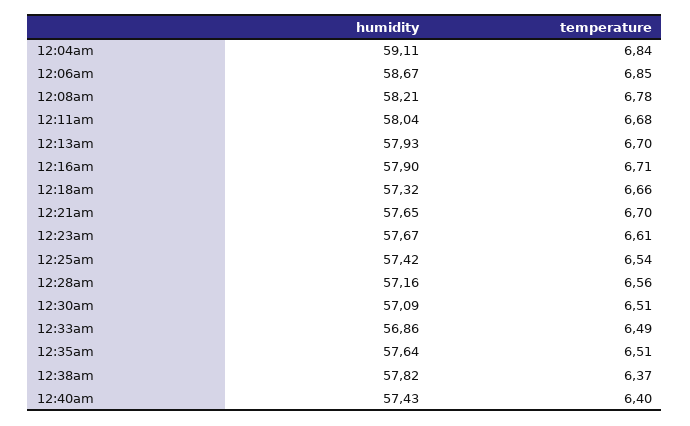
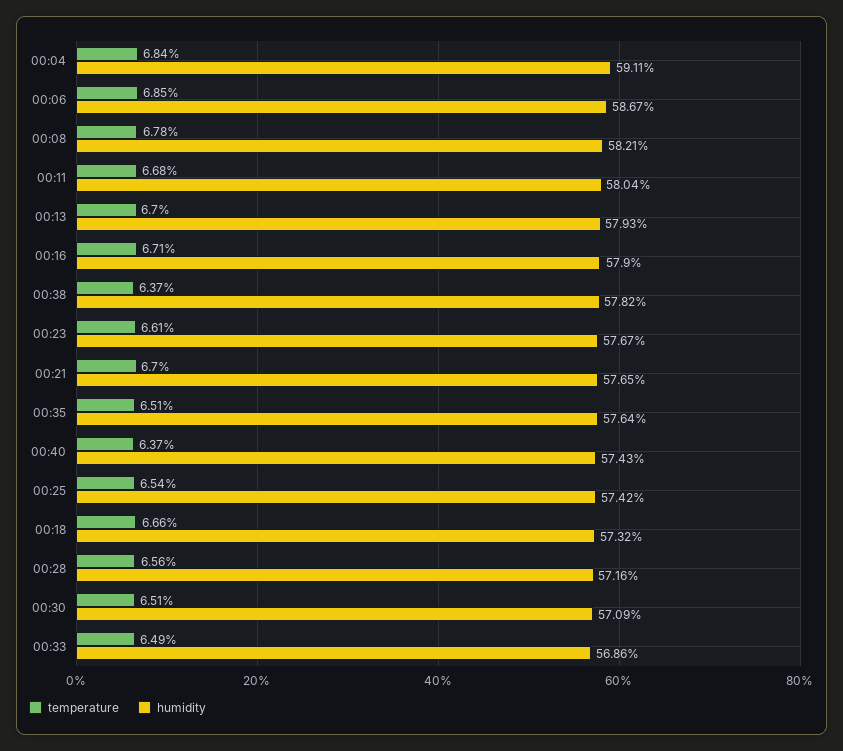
  {
    "humidity": {
      "12:04am": 59.11,
      "12:06am": 58.67,
      "12:08am": 58.21,
      "12:11am": 58.04,
      "12:13am": 57.93,
      "12:16am": 57.9,
      "12:18am": 57.32,
      "12:21am": 57.65,
      "12:23am": 57.67,
      "12:25am": 57.42,
      "12:28am": 57.16,
      "12:30am": 57.09,
      "12:33am": 56.86,
      "12:35am": 57.64,
      "12:38am": 57.82,
      "12:40am": 57.43
    },
    "temperature": {
      "12:04am": 6.84,
      "12:06am": 6.85,
      "12:08am": 6.78,
      "12:11am": 6.68,
      "12:13am": 6.7,
      "12:16am": 6.71,
      "12:18am": 6.66,
      "12:21am": 6.7,
      "12:23am": 6.61,
      "12:25am": 6.54,
      "12:28am": 6.56,
      "12:30am": 6.51,
      "12:33am": 6.49,
      "12:35am": 6.51,
      "12:38am": 6.37,
-     "12:40am": 6.4
+     "12:40am": 6.37
    }
  }

